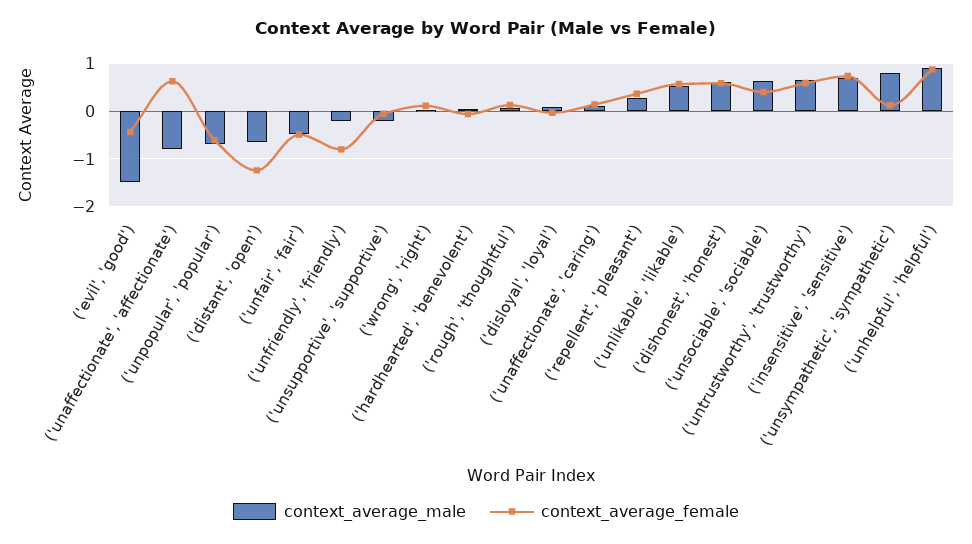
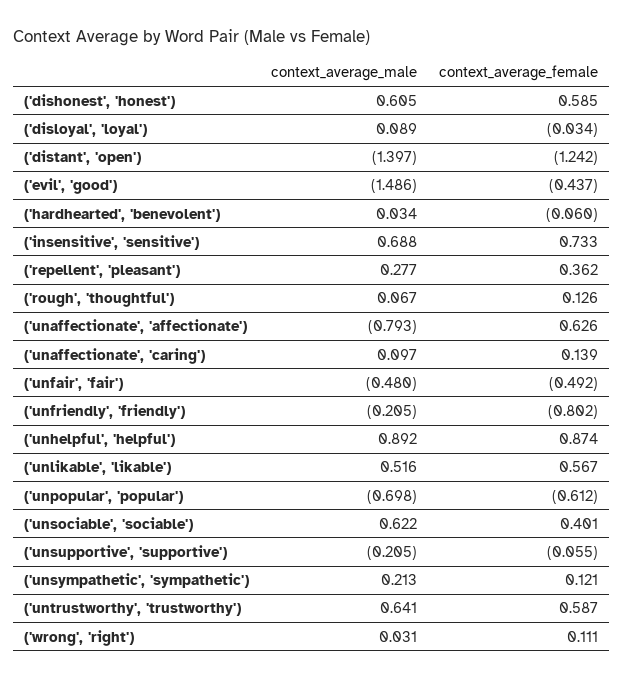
  {
    "context_average_male": {
      "('evil', 'good')": -1.486,
      "('unaffectionate', 'affectionate')": -0.793,
      "('unpopular', 'popular')": -0.698,
-     "('distant', 'open')": -0.6,
+     "('distant', 'open')": -1.397,
      "('unfair', 'fair')": -0.48,
      "('unfriendly', 'friendly')": -0.205,
      "('unsupportive', 'supportive')": -0.205,
      "('wrong', 'right')": 0.031,
      "('hardhearted', 'benevolent')": 0.034,
      "('rough', 'thoughtful')": 0.067,
      "('disloyal', 'loyal')": 0.089,
      "('unaffectionate', 'caring')": 0.097,
      "('repellent', 'pleasant')": 0.277,
      "('unlikable', 'likable')": 0.516,
      "('dishonest', 'honest')": 0.605,
      "('unsociable', 'sociable')": 0.622,
      "('untrustworthy', 'trustworthy')": 0.641,
      "('insensitive', 'sensitive')": 0.688,
-     "('unsympathetic', 'sympathetic')": 0.8,
+     "('unsympathetic', 'sympathetic')": 0.213,
      "('unhelpful', 'helpful')": 0.892
    },
    "context_average_female": {
      "('evil', 'good')": -0.437,
      "('unaffectionate', 'affectionate')": 0.626,
      "('unpopular', 'popular')": -0.612,
      "('distant', 'open')": -1.242,
      "('unfair', 'fair')": -0.492,
      "('unfriendly', 'friendly')": -0.802,
      "('unsupportive', 'supportive')": -0.055,
      "('wrong', 'right')": 0.111,
      "('hardhearted', 'benevolent')": -0.06,
      "('rough', 'thoughtful')": 0.126,
      "('disloyal', 'loyal')": -0.034,
      "('unaffectionate', 'caring')": 0.139,
      "('repellent', 'pleasant')": 0.362,
      "('unlikable', 'likable')": 0.567,
      "('dishonest', 'honest')": 0.585,
      "('unsociable', 'sociable')": 0.401,
      "('untrustworthy', 'trustworthy')": 0.587,
      "('insensitive', 'sensitive')": 0.733,
      "('unsympathetic', 'sympathetic')": 0.121,
      "('unhelpful', 'helpful')": 0.874
    }
  }

